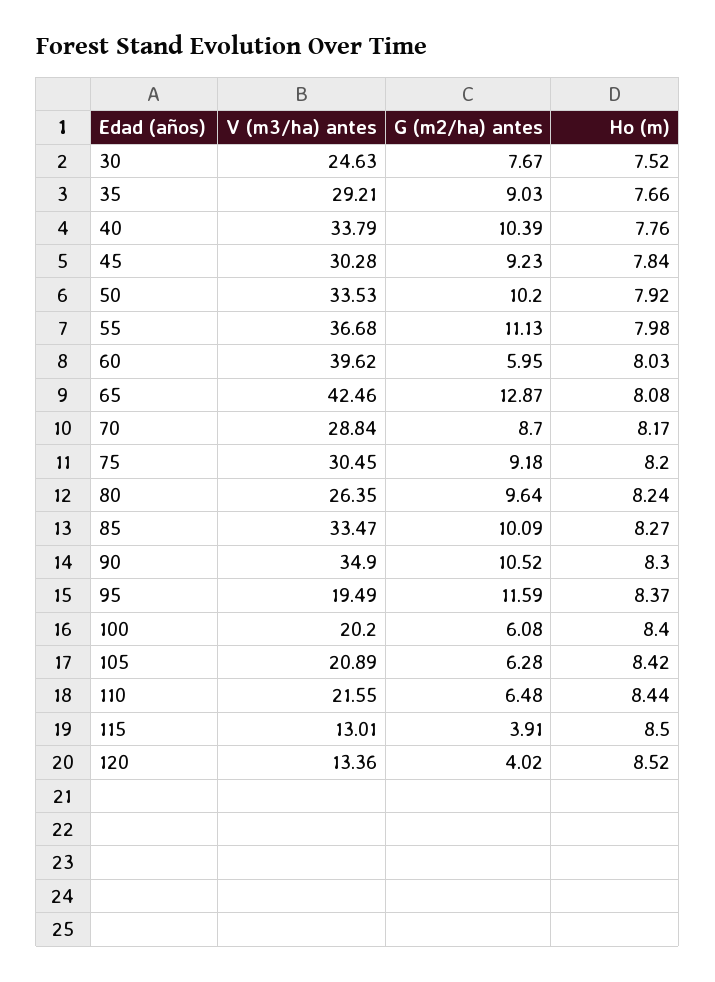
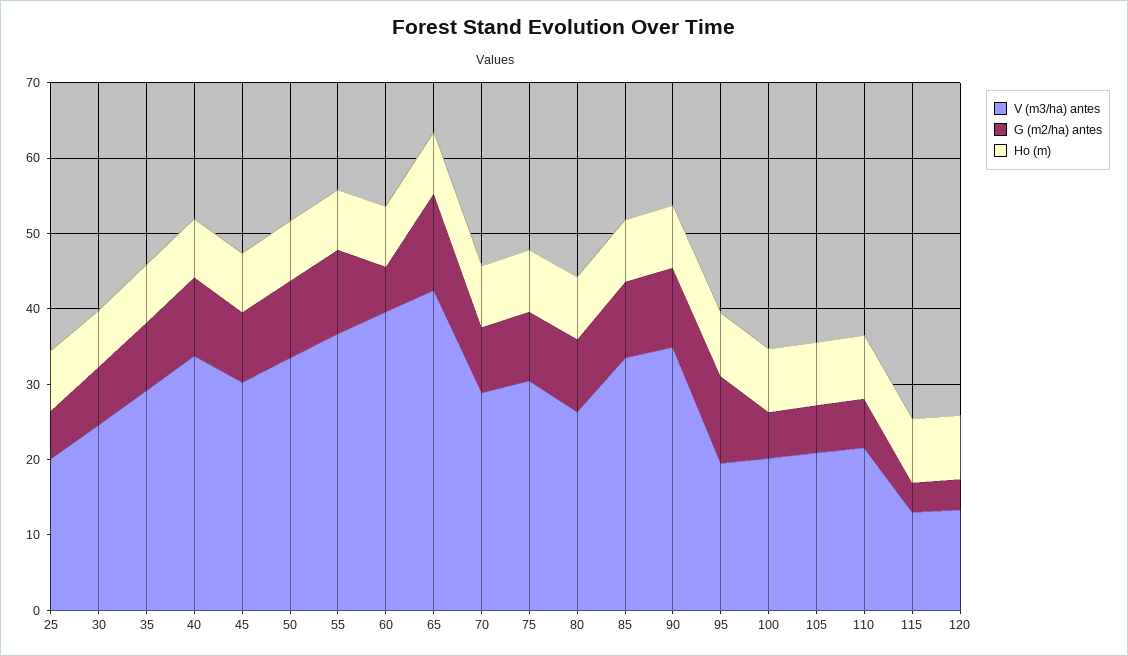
  {
    "V (m3/ha) antes": {
      "30": 24.63,
      "35": 29.21,
      "40": 33.79,
      "45": 30.28,
      "50": 33.53,
      "55": 36.68,
      "60": 39.62,
      "65": 42.46,
      "70": 28.84,
      "75": 30.45,
      "80": 26.35,
      "85": 33.47,
      "90": 34.9,
      "95": 19.49,
      "100": 20.2,
      "105": 20.89,
      "110": 21.55,
      "115": 13.01,
-     "120": 13.36
+     "120": 13.36,
+     "25": 20
    },
    "G (m2/ha) antes": {
      "30": 7.67,
      "35": 9.03,
      "40": 10.39,
      "45": 9.23,
      "50": 10.2,
      "55": 11.13,
      "60": 5.95,
      "65": 12.87,
      "70": 8.7,
      "75": 9.18,
      "80": 9.64,
      "85": 10.09,
      "90": 10.52,
      "95": 11.59,
      "100": 6.08,
      "105": 6.28,
      "110": 6.48,
      "115": 3.91,
-     "120": 4.02
+     "120": 4.02,
+     "25": 6
    },
    "Ho (m)": {
      "30": 7.52,
      "35": 7.66,
      "40": 7.76,
      "45": 7.84,
      "50": 7.92,
      "55": 7.98,
      "60": 8.03,
      "65": 8.08,
      "70": 8.17,
      "75": 8.2,
      "80": 8.24,
      "85": 8.27,
      "90": 8.3,
      "95": 8.37,
      "100": 8.4,
      "105": 8.42,
      "110": 8.44,
      "115": 8.5,
-     "120": 8.52
+     "120": 8.52,
+     "25": 8
    }
  }

